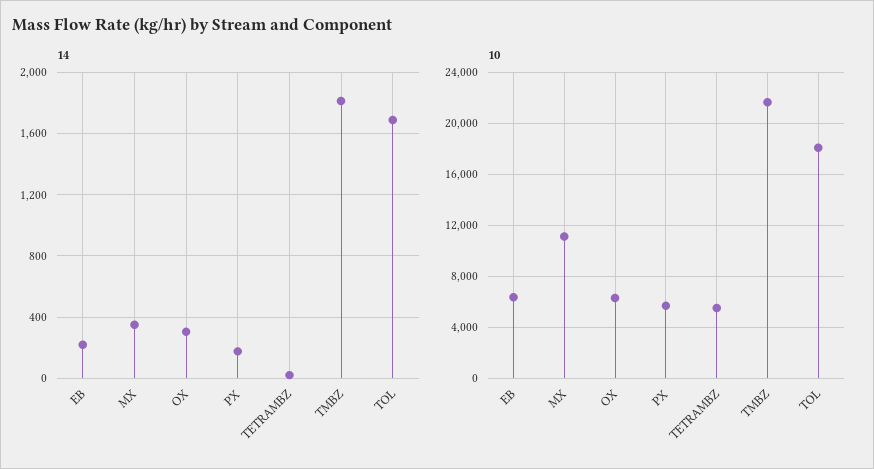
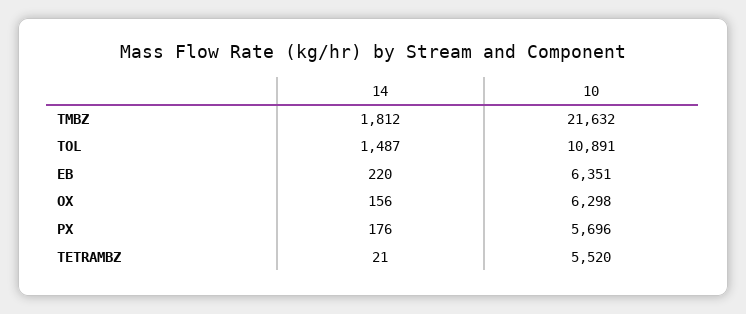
  {
    "14": {
      "EB": 220,
-     "MX": 350,
-     "OX": 300,
+     "OX": 156,
      "PX": 176,
      "TETRAMBZ": 21,
      "TMBZ": 1812,
-     "TOL": 1700
+     "TOL": 1487
    },
    "10": {
      "EB": 6351,
-     "MX": 11000,
      "OX": 6298,
      "PX": 5696,
      "TETRAMBZ": 5520,
      "TMBZ": 21632,
-     "TOL": 18000
+     "TOL": 10891
    }
  }

